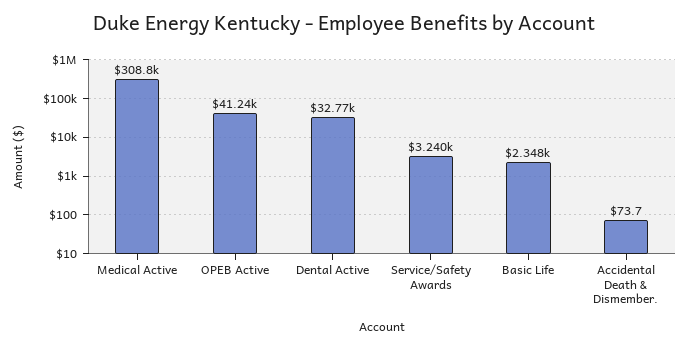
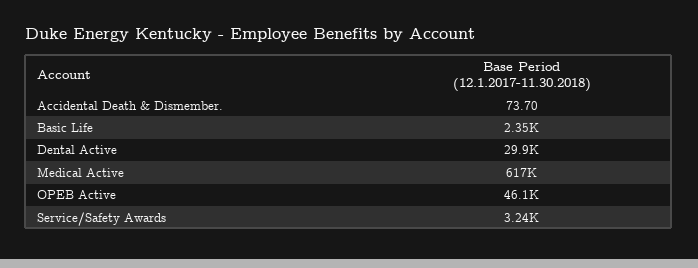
  {
-   "Medical Active": 308800,
+   "Medical Active": 617000,
-   "OPEB Active": 41240,
+   "OPEB Active": 46100,
-   "Dental Active": 32770,
+   "Dental Active": 29900,
    "Service/Safety Awards": 3240,
    "Basic Life": 2348,
    "Accidental Death & Dismember.": 73.7
  }

